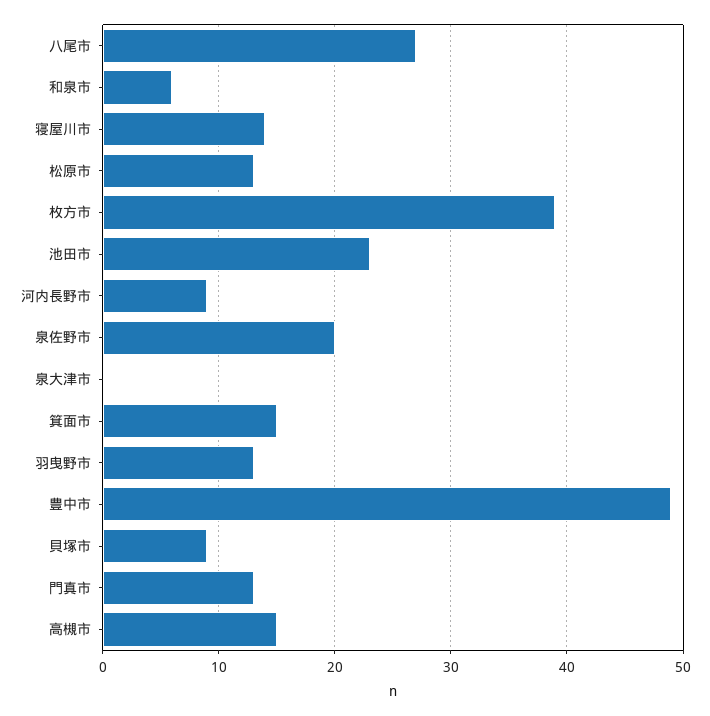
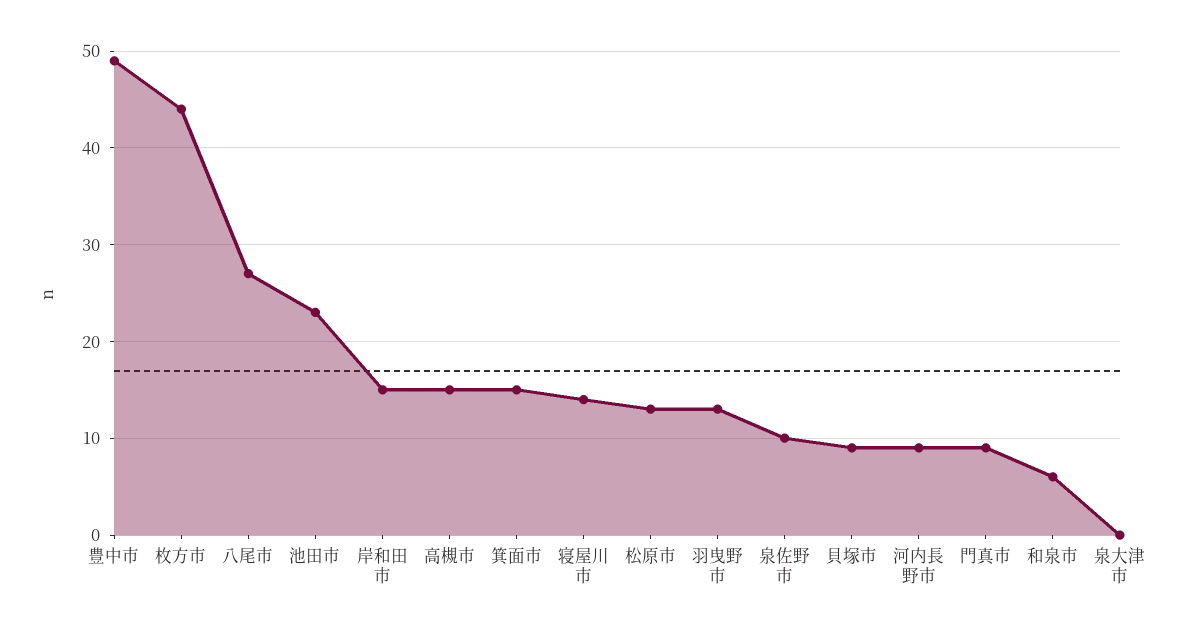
  {
    "八尾市": 27,
    "和泉市": 6,
    "寝屋川市": 14,
    "松原市": 13,
-   "枚方市": 39,
+   "枚方市": 44,
    "池田市": 23,
    "河内長野市": 9,
-   "泉佐野市": 20,
+   "泉佐野市": 10,
    "泉大津市": 0,
    "箕面市": 15,
    "羽曳野市": 13,
    "豊中市": 49,
    "貝塚市": 9,
-   "門真市": 13,
+   "門真市": 9,
-   "高槻市": 15
+   "高槻市": 15,
+   "岸和田市": 15
  }

